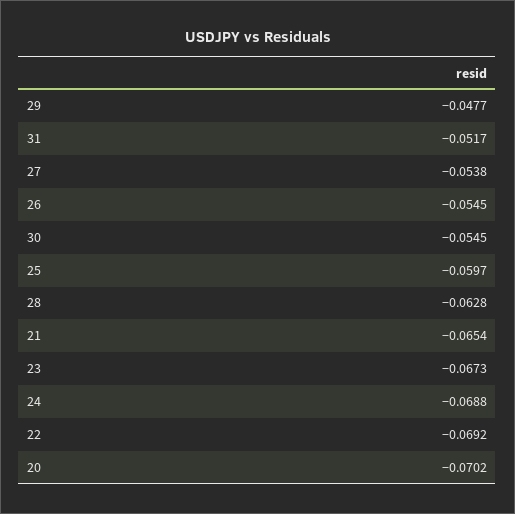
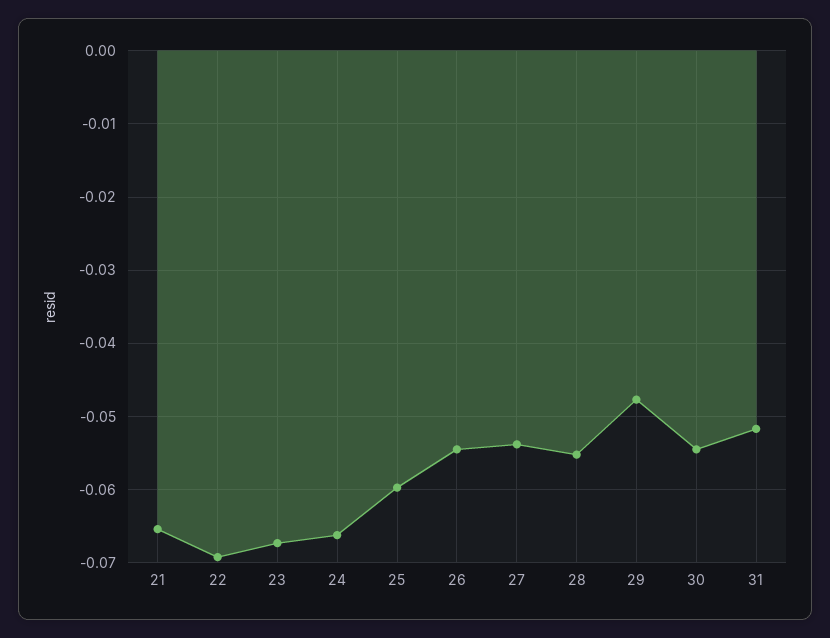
  {
    "29": -0.0477,
    "31": -0.0517,
    "27": -0.0538,
    "26": -0.0545,
    "30": -0.0545,
    "25": -0.0597,
-   "28": -0.0628,
+   "28": -0.055,
    "21": -0.0654,
    "23": -0.0673,
-   "24": -0.0688,
+   "24": -0.066,
-   "22": -0.0692,
+   "22": -0.0692
-   "20": -0.0702
  }

